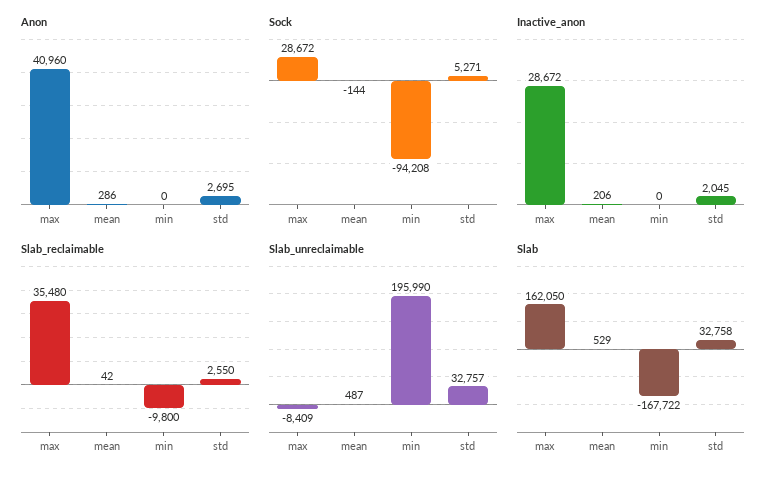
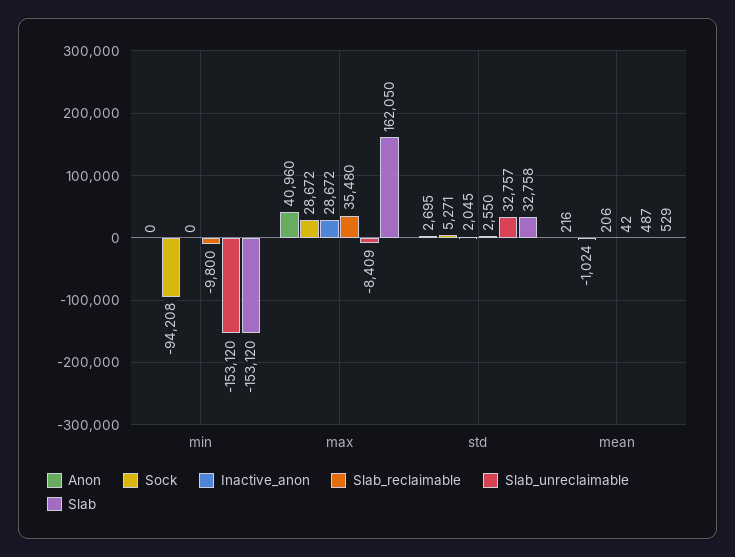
  {
    "Anon": {
      "max": 40960,
-     "mean": 286,
+     "mean": 216,
      "min": 0,
      "std": 2695
    },
    "Sock": {
      "max": 28672,
-     "mean": -144,
+     "mean": -1024,
      "min": -94208,
      "std": 5271
    },
    "Inactive_anon": {
      "max": 28672,
      "mean": 206,
      "min": 0,
      "std": 2045
    },
    "Slab_reclaimable": {
      "max": 35480,
      "mean": 42,
      "min": -9800,
      "std": 2550
    },
    "Slab_unreclaimable": {
      "max": -8409,
      "mean": 487,
-     "min": 195990,
+     "min": -153120,
      "std": 32757
    },
    "Slab": {
      "max": 162050,
      "mean": 529,
-     "min": -167722,
+     "min": -153120,
      "std": 32758
    }
  }

